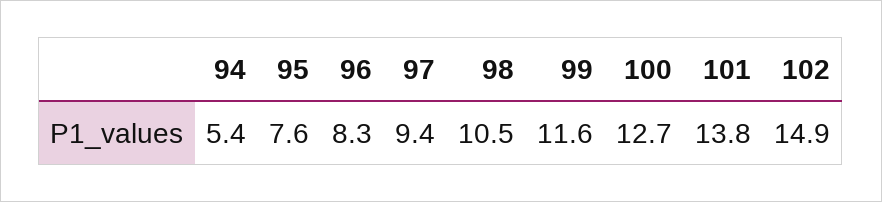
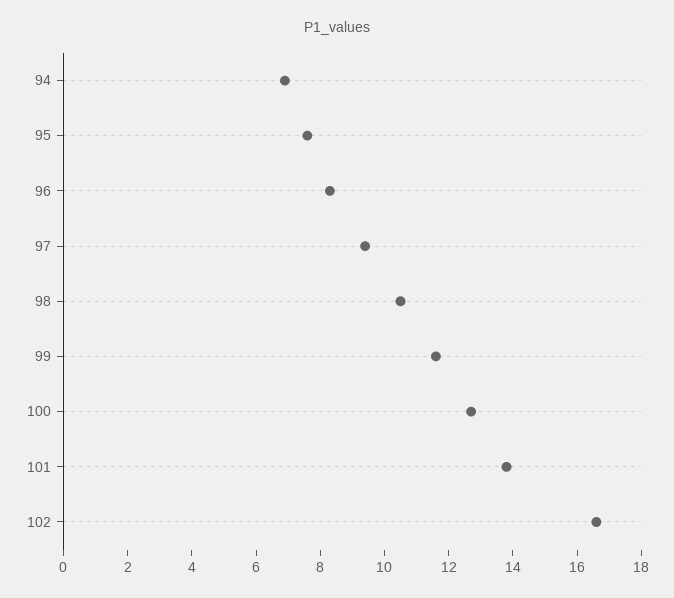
  {
-   "94": 5.4,
+   "94": 7,
    "95": 7.6,
    "96": 8.3,
    "97": 9.4,
    "98": 10.5,
    "99": 11.6,
    "100": 12.7,
    "101": 13.8,
-   "102": 14.9
+   "102": 16.5
  }

